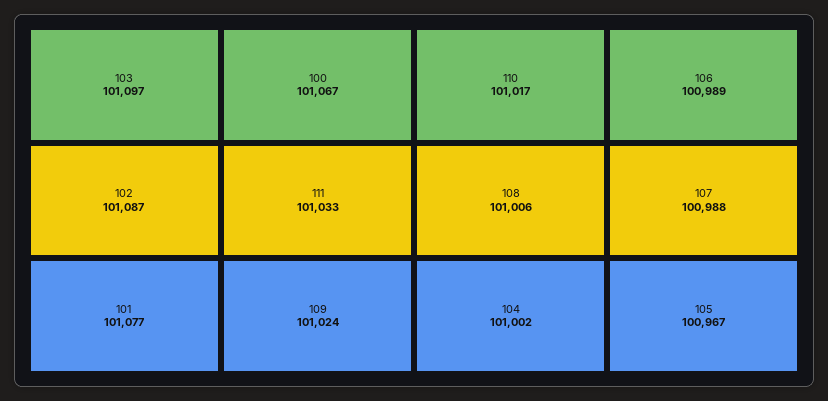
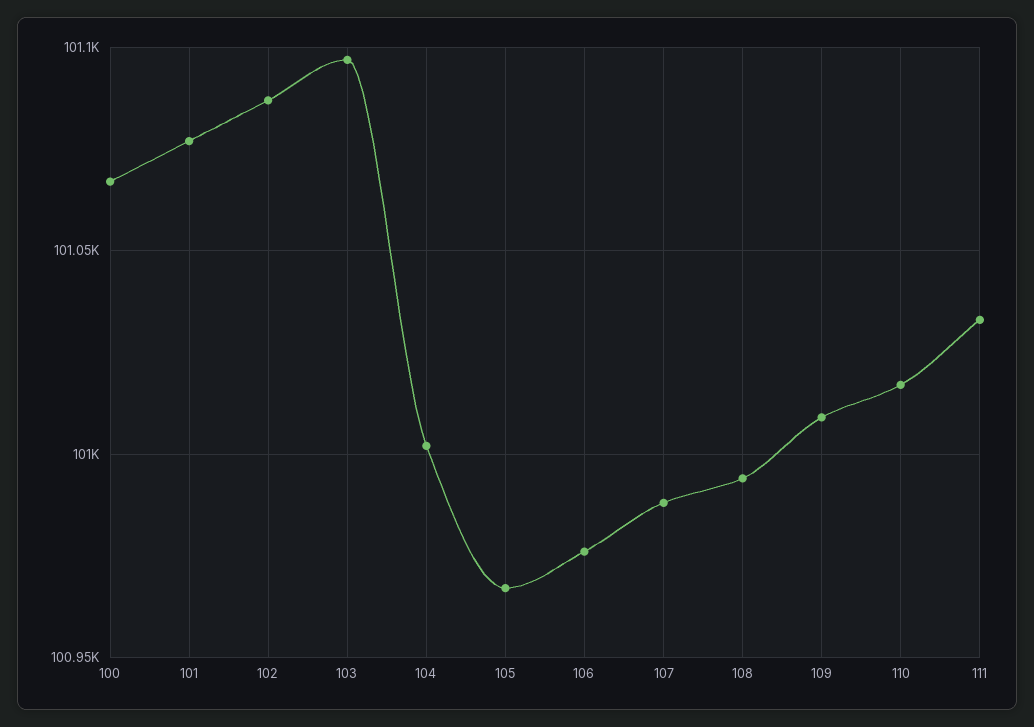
  {
    "103": 101097,
    "102": 101087,
    "101": 101077,
    "100": 101067,
    "111": 101033,
-   "109": 101024,
+   "109": 101010,
    "110": 101017,
-   "108": 101006,
+   "108": 100995,
    "104": 101002,
-   "106": 100989,
+   "106": 100975,
    "107": 100988,
    "105": 100967
  }

